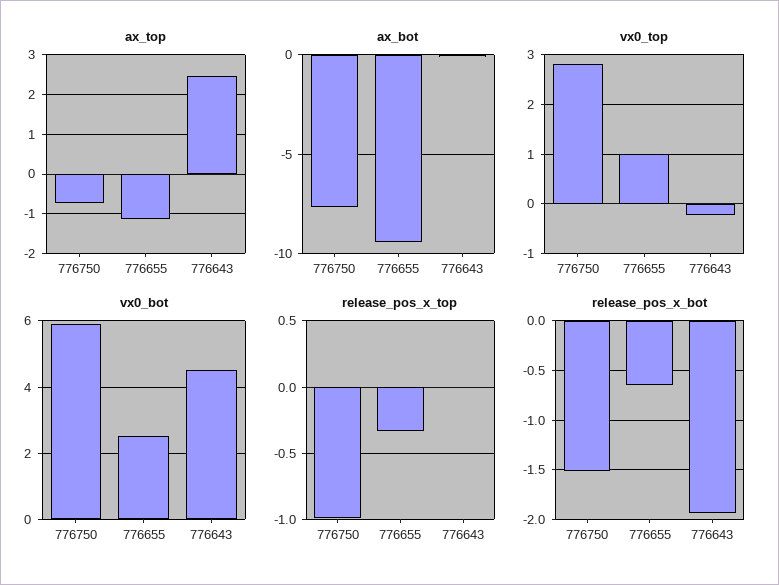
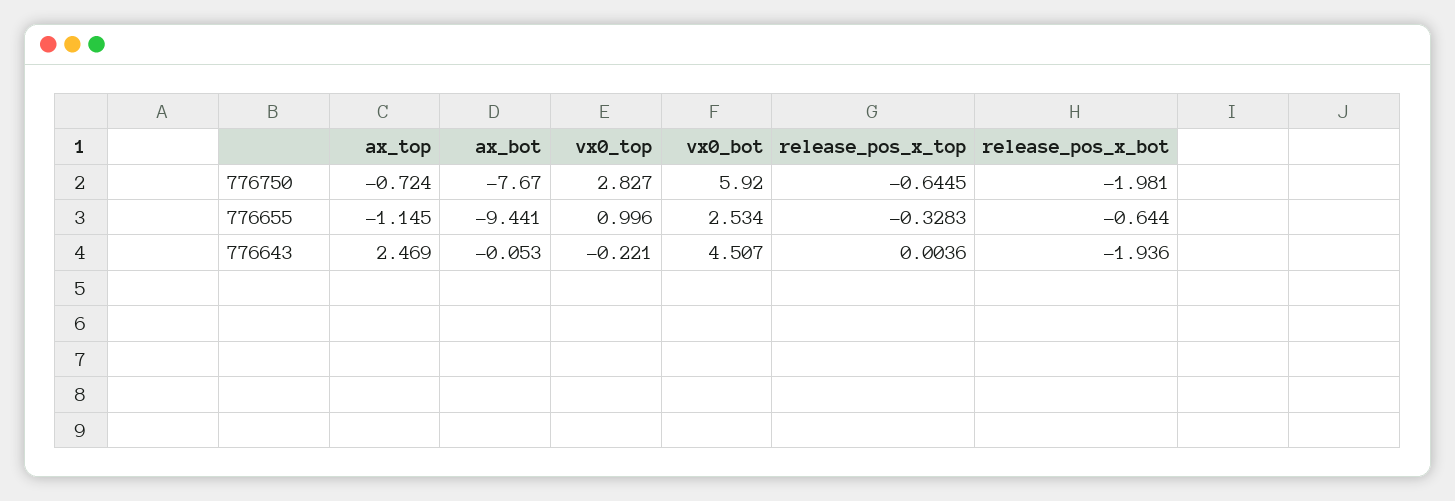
  {
    "ax_top": {
      "776750": -0.724,
      "776655": -1.145,
      "776643": 2.469
    },
    "ax_bot": {
      "776750": -7.67,
      "776655": -9.441,
      "776643": -0.053
    },
    "vx0_top": {
      "776750": 2.827,
      "776655": 0.996,
      "776643": -0.221
    },
    "vx0_bot": {
      "776750": 5.92,
      "776655": 2.534,
      "776643": 4.507
    },
    "release_pos_x_top": {
-     "776750": -1,
+     "776750": -0.6445,
      "776655": -0.3283,
      "776643": 0.0036
    },
    "release_pos_x_bot": {
-     "776750": -1.5,
+     "776750": -1.981,
      "776655": -0.644,
      "776643": -1.936
    }
  }

